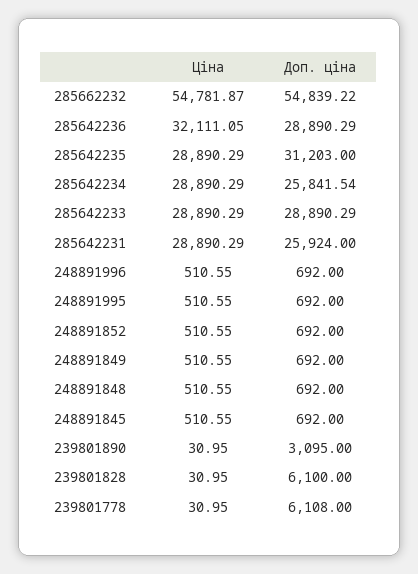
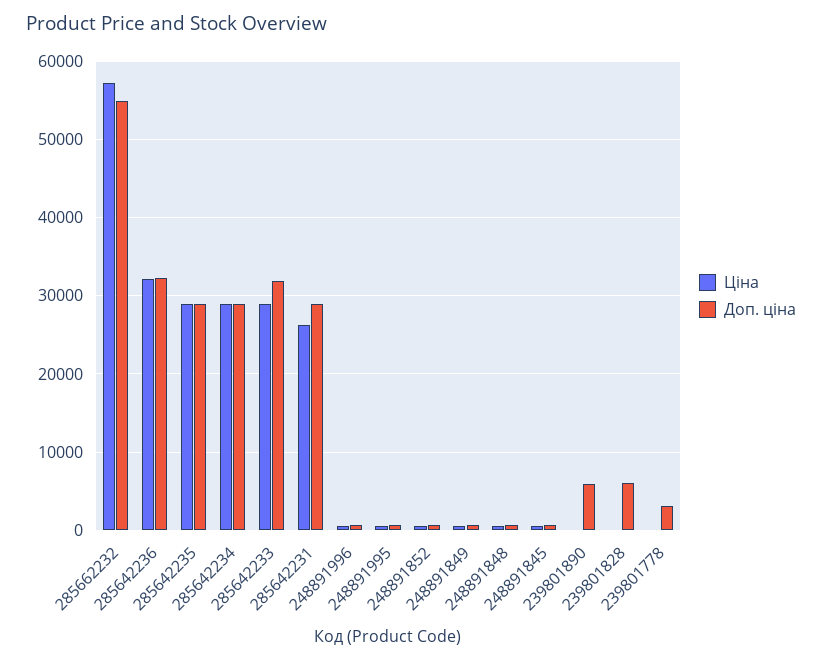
  {
    "Ціна": {
-     "285662232": 54781.87,
+     "285662232": 57000,
      "285642236": 32111.05,
      "285642235": 28890.29,
      "285642234": 28890.29,
      "285642233": 28890.29,
-     "285642231": 28890.29,
+     "285642231": 26000,
      "248891996": 510.55,
      "248891995": 510.55,
      "248891852": 510.55,
      "248891849": 510.55,
      "248891848": 510.55,
      "248891845": 510.55,
      "239801890": 30.95,
      "239801828": 30.95,
      "239801778": 30.95
    },
    "Доп. ціна": {
      "285662232": 54839.22,
-     "285642236": 28890.29,
+     "285642236": 32000,
-     "285642235": 31203,
+     "285642235": 29000,
-     "285642234": 25841.54,
+     "285642234": 29000,
-     "285642233": 28890.29,
+     "285642233": 32000,
-     "285642231": 25924,
+     "285642231": 29000,
      "248891996": 692,
      "248891995": 692,
      "248891852": 692,
      "248891849": 692,
      "248891848": 692,
      "248891845": 692,
-     "239801890": 3095,
+     "239801890": 6000,
      "239801828": 6100,
-     "239801778": 6108
+     "239801778": 3000
    }
  }

